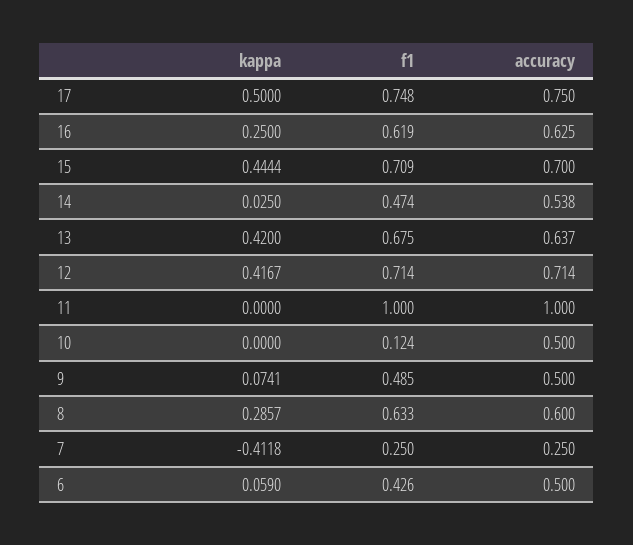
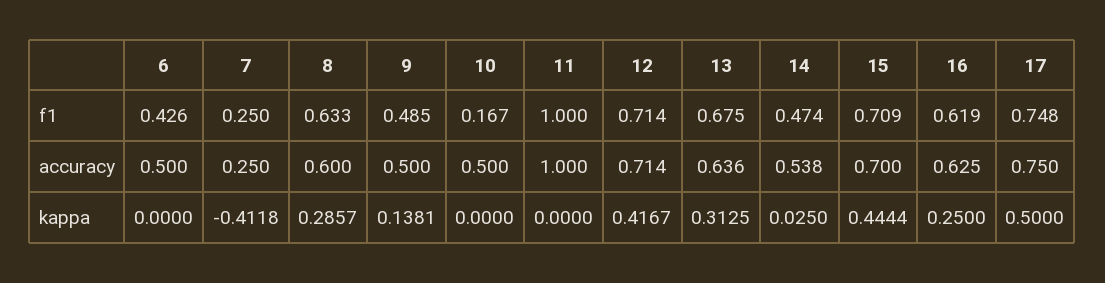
  {
    "kappa": {
      "17": 0.5,
      "16": 0.25,
      "15": 0.4444,
      "14": 0.025,
-     "13": 0.42,
+     "13": 0.3125,
      "12": 0.4167,
      "11": 0,
      "10": 0,
-     "9": 0.0741,
+     "9": 0.1381,
      "8": 0.2857,
      "7": -0.4118,
-     "6": 0.059
+     "6": 0
    },
    "f1": {
      "17": 0.748,
      "16": 0.619,
      "15": 0.709,
      "14": 0.474,
      "13": 0.675,
      "12": 0.714,
      "11": 1,
-     "10": 0.124,
+     "10": 0.167,
      "9": 0.485,
      "8": 0.633,
      "7": 0.25,
      "6": 0.426
    },
    "accuracy": {
      "17": 0.75,
      "16": 0.625,
      "15": 0.7,
      "14": 0.538,
-     "13": 0.637,
+     "13": 0.636,
      "12": 0.714,
      "11": 1,
      "10": 0.5,
      "9": 0.5,
      "8": 0.6,
      "7": 0.25,
      "6": 0.5
    }
  }

